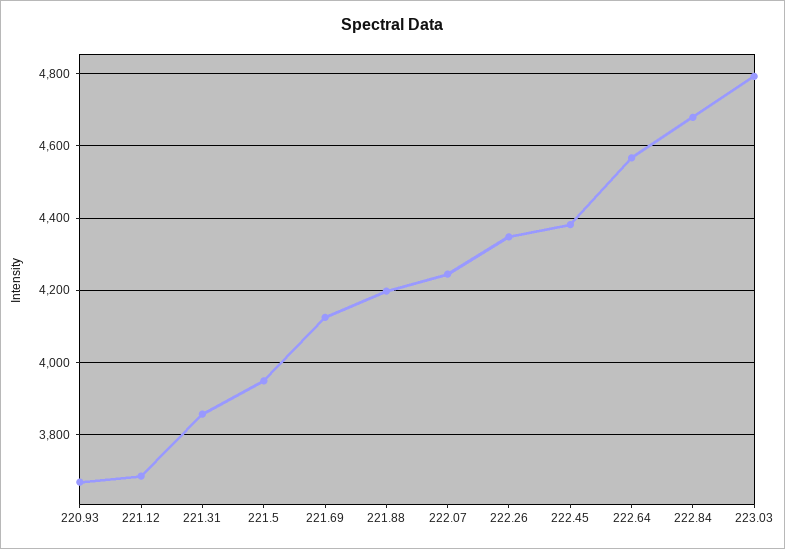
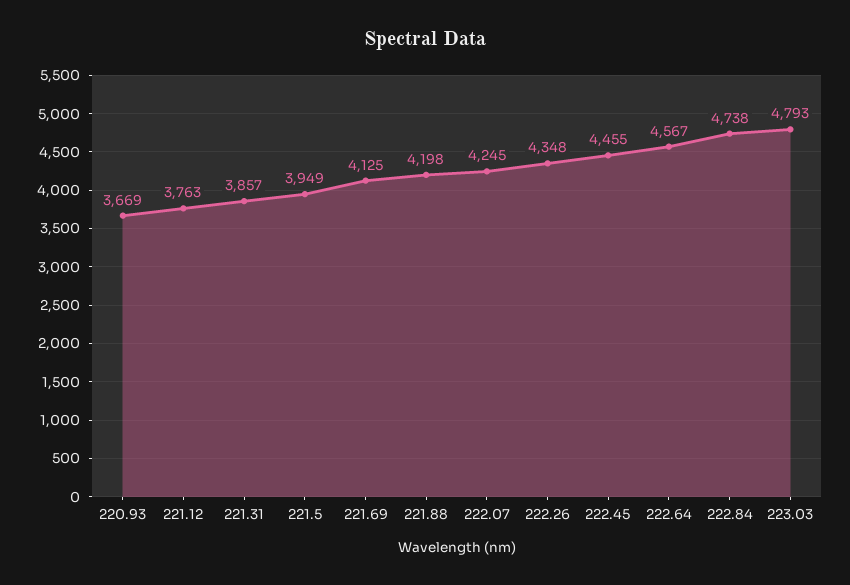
  {
    "220.93": 3669,
-   "221.12": 3680,
+   "221.12": 3763,
    "221.31": 3857,
    "221.5": 3949,
    "221.69": 4125,
    "221.88": 4198,
    "222.07": 4245,
    "222.26": 4348,
-   "222.45": 4380,
+   "222.45": 4455,
    "222.64": 4567,
-   "222.84": 4680,
+   "222.84": 4738,
    "223.03": 4793
  }

